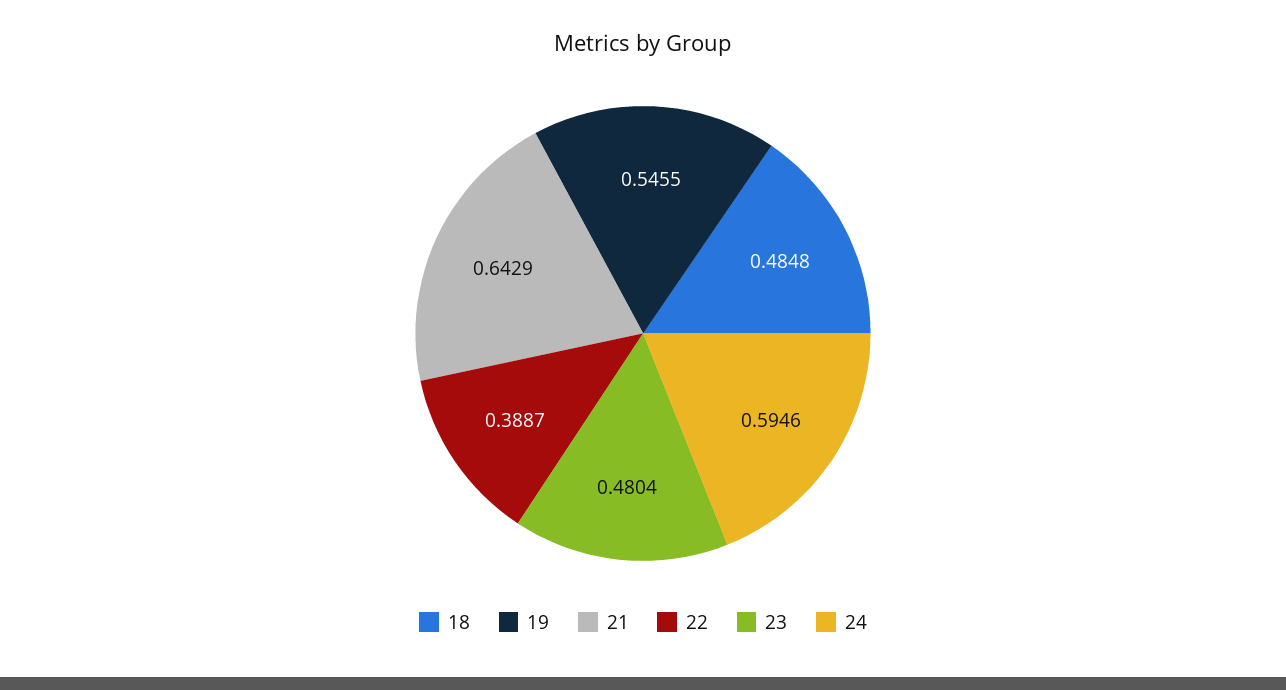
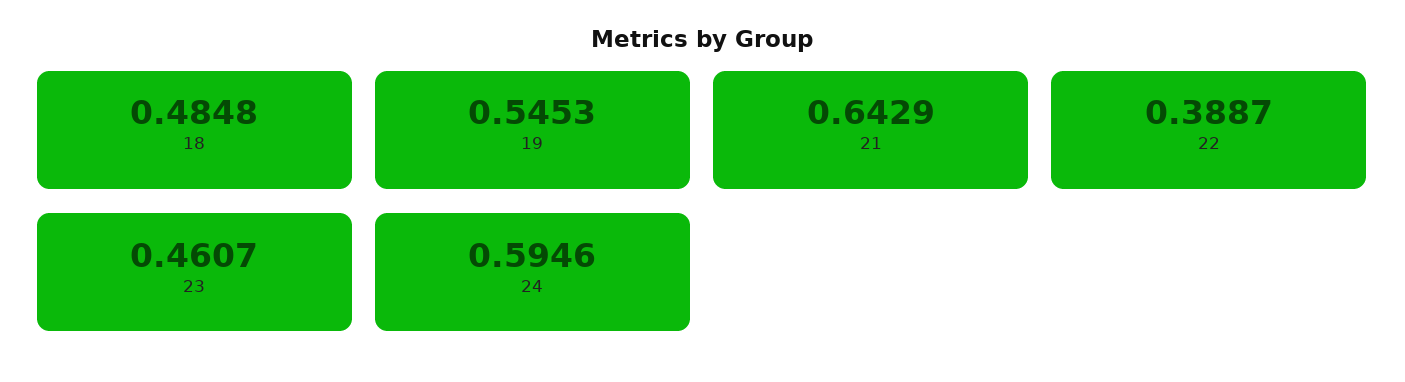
  {
    "18": 0.4848,
-   "19": 0.5455,
+   "19": 0.5453,
    "21": 0.6429,
    "22": 0.3887,
-   "23": 0.4804,
+   "23": 0.4607,
    "24": 0.5946
  }

